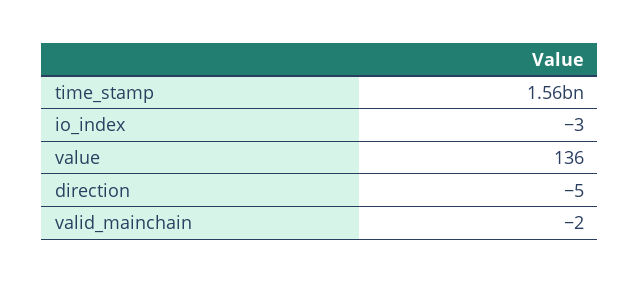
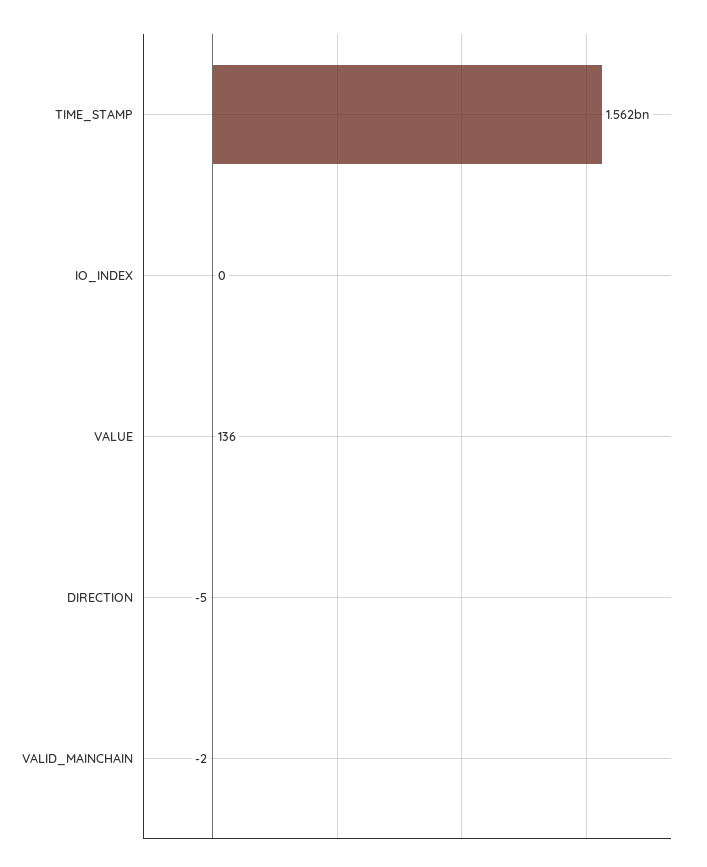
  {
    "time_stamp": 1562000000,
-   "io_index": -3,
+   "io_index": 0,
    "value": 136,
    "direction": -5,
    "valid_mainchain": -2
  }

